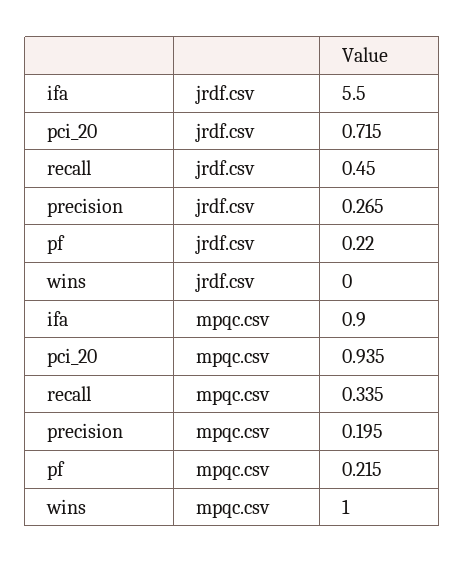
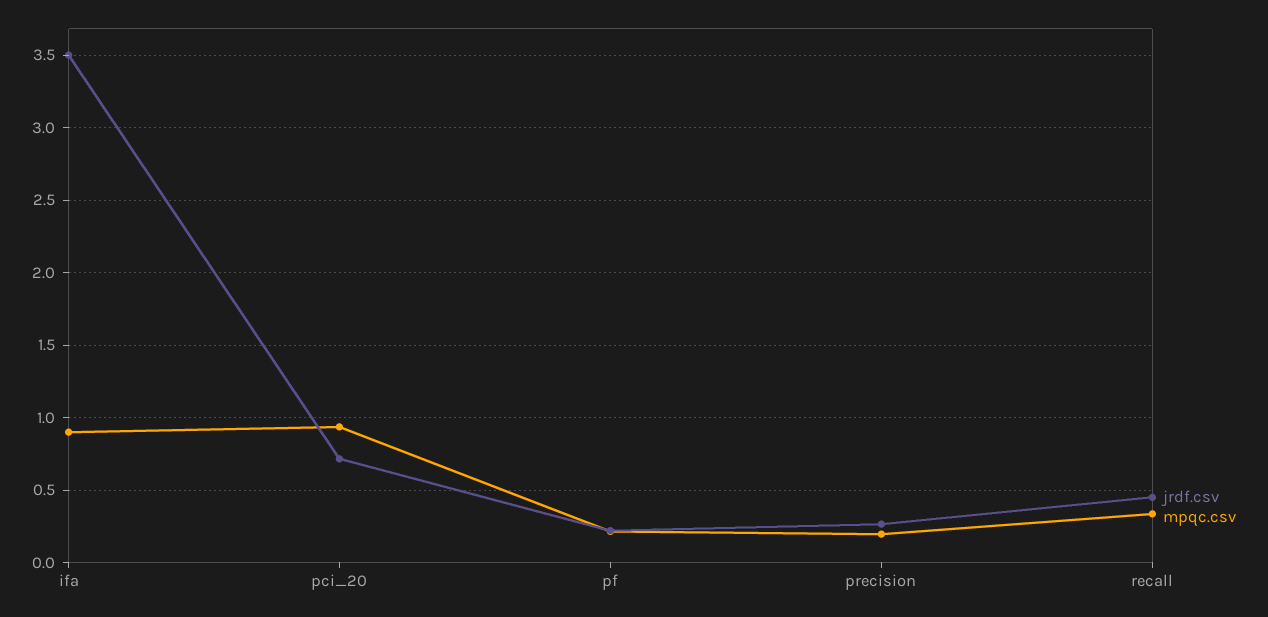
  {
    "jrdf.csv": {
-     "ifa": 5.5,
+     "ifa": 3.5,
      "pci_20": 0.715,
      "recall": 0.45,
      "precision": 0.265,
-     "pf": 0.22,
+     "pf": 0.22
-     "wins": 0
    },
    "mpqc.csv": {
      "ifa": 0.9,
      "pci_20": 0.935,
      "recall": 0.335,
      "precision": 0.195,
-     "pf": 0.215,
+     "pf": 0.215
-     "wins": 1
    }
  }

